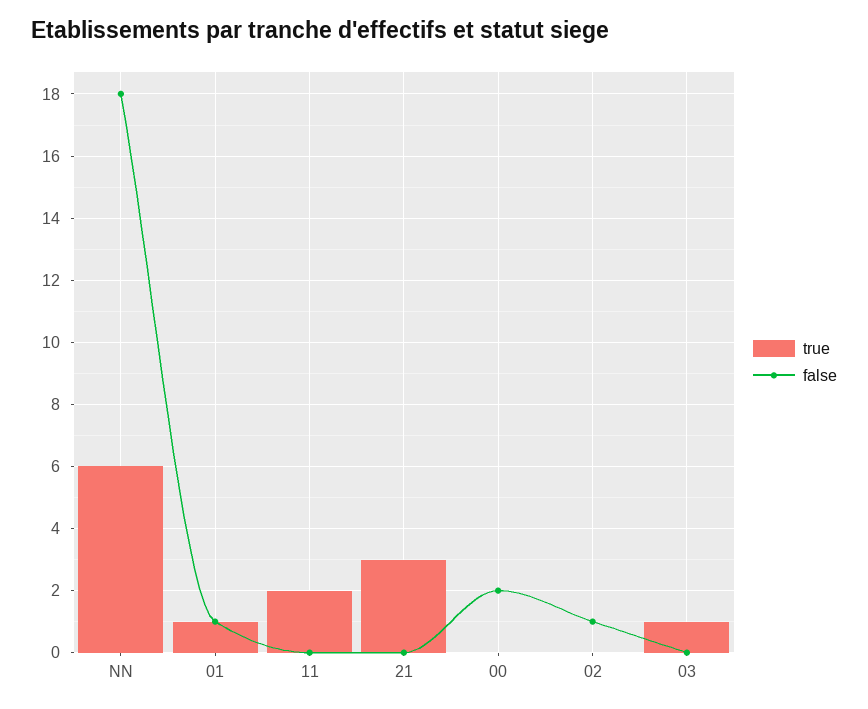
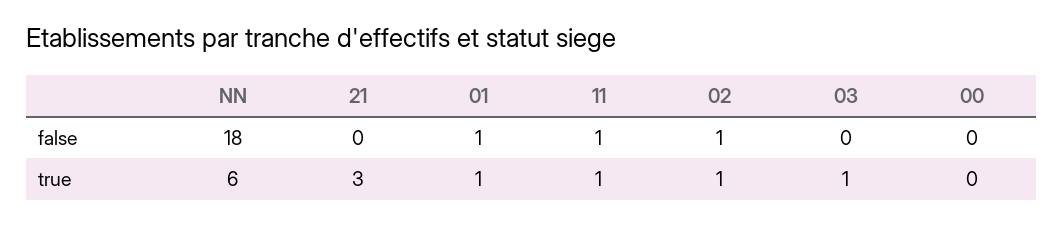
  {
    "true": {
      "NN": 6,
      "01": 1,
-     "11": 2,
+     "11": 1,
      "21": 3,
      "00": 0,
-     "02": 0,
+     "02": 1,
      "03": 1
    },
    "false": {
      "NN": 18,
      "01": 1,
-     "11": 0,
+     "11": 1,
      "21": 0,
-     "00": 2,
+     "00": 0,
      "02": 1,
      "03": 0
    }
  }

